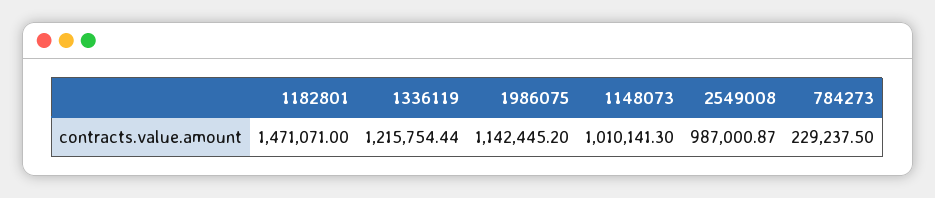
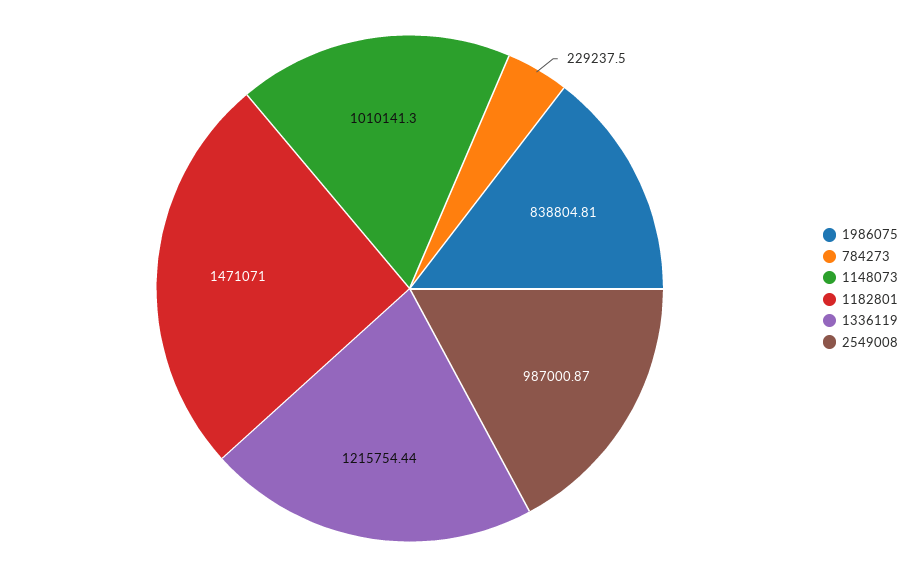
  {
    "1182801": 1471071,
    "1336119": 1215754.44,
-   "1986075": 1142445.2,
+   "1986075": 838804.81,
    "1148073": 1010141.3,
    "2549008": 987000.87,
    "784273": 229237.5
  }

